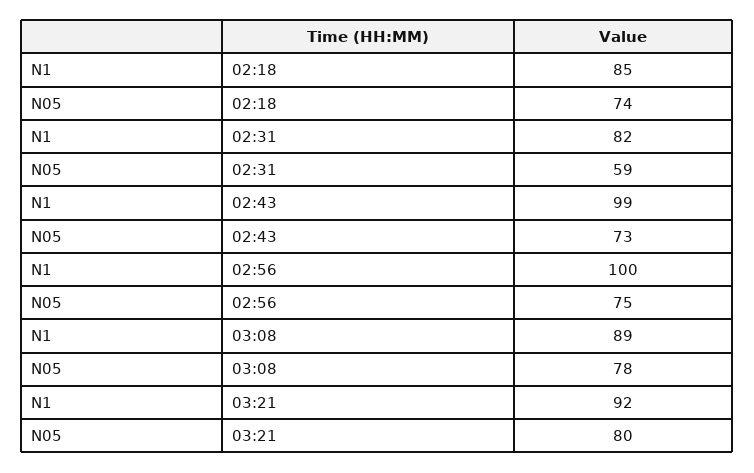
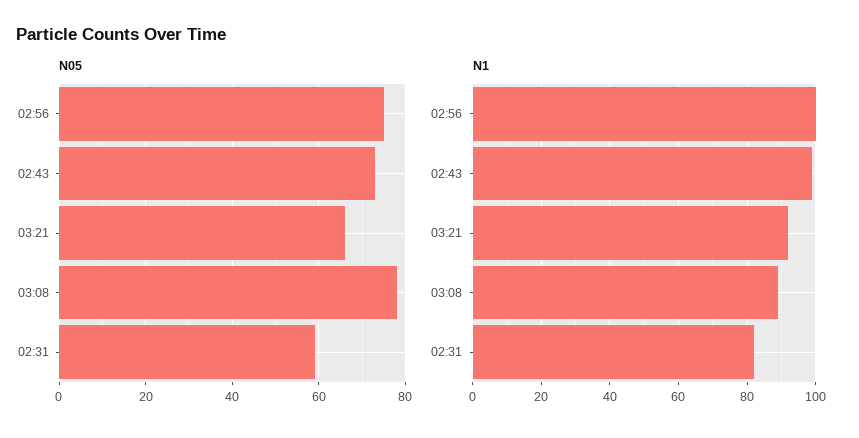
  {
    "N1": {
-     "02:18": 85,
      "02:31": 82,
      "02:43": 99,
      "02:56": 100,
      "03:08": 89,
      "03:21": 92
    },
    "N05": {
-     "02:18": 74,
      "02:31": 59,
      "02:43": 73,
      "02:56": 75,
      "03:08": 78,
-     "03:21": 80
+     "03:21": 65
    }
  }

